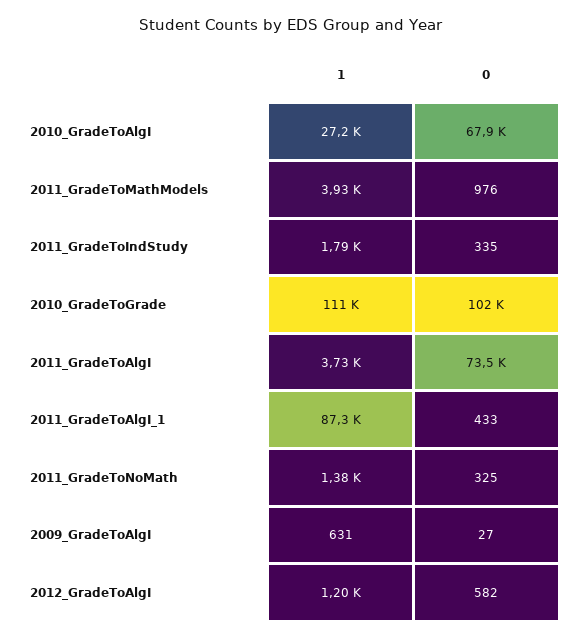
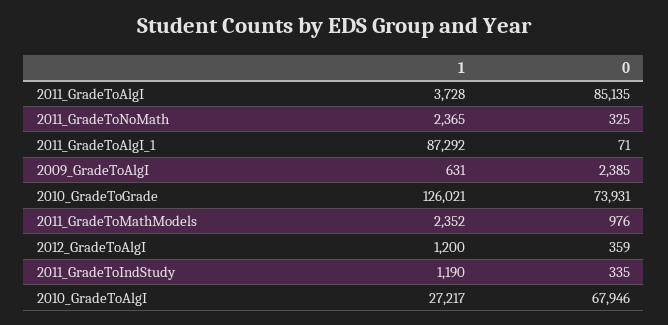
  {
    "1": {
      "2010_GradeToAlgI": 27217,
-     "2011_GradeToMathModels": 3930,
+     "2011_GradeToMathModels": 2352,
-     "2011_GradeToIndStudy": 1790,
+     "2011_GradeToIndStudy": 1190,
-     "2010_GradeToGrade": 111000,
+     "2010_GradeToGrade": 126021,
      "2011_GradeToAlgI": 3728,
      "2011_GradeToAlgI_1": 87292,
-     "2011_GradeToNoMath": 1380,
+     "2011_GradeToNoMath": 2365,
      "2009_GradeToAlgI": 631,
      "2012_GradeToAlgI": 1200
    },
    "0": {
      "2010_GradeToAlgI": 67946,
      "2011_GradeToMathModels": 976,
      "2011_GradeToIndStudy": 335,
-     "2010_GradeToGrade": 102000,
+     "2010_GradeToGrade": 73931,
-     "2011_GradeToAlgI": 73500,
+     "2011_GradeToAlgI": 85135,
-     "2011_GradeToAlgI_1": 433,
+     "2011_GradeToAlgI_1": 71,
      "2011_GradeToNoMath": 325,
-     "2009_GradeToAlgI": 27,
+     "2009_GradeToAlgI": 2385,
-     "2012_GradeToAlgI": 582
+     "2012_GradeToAlgI": 359
    }
  }

